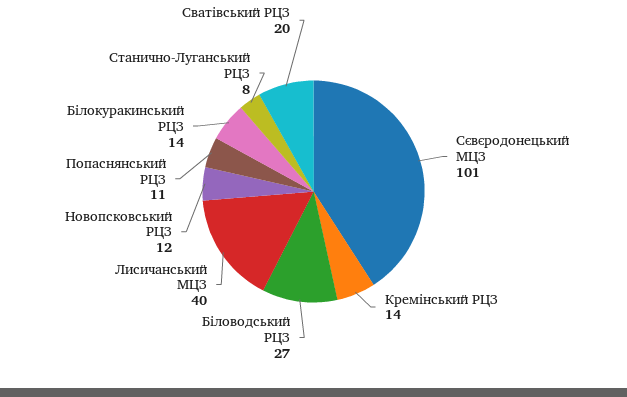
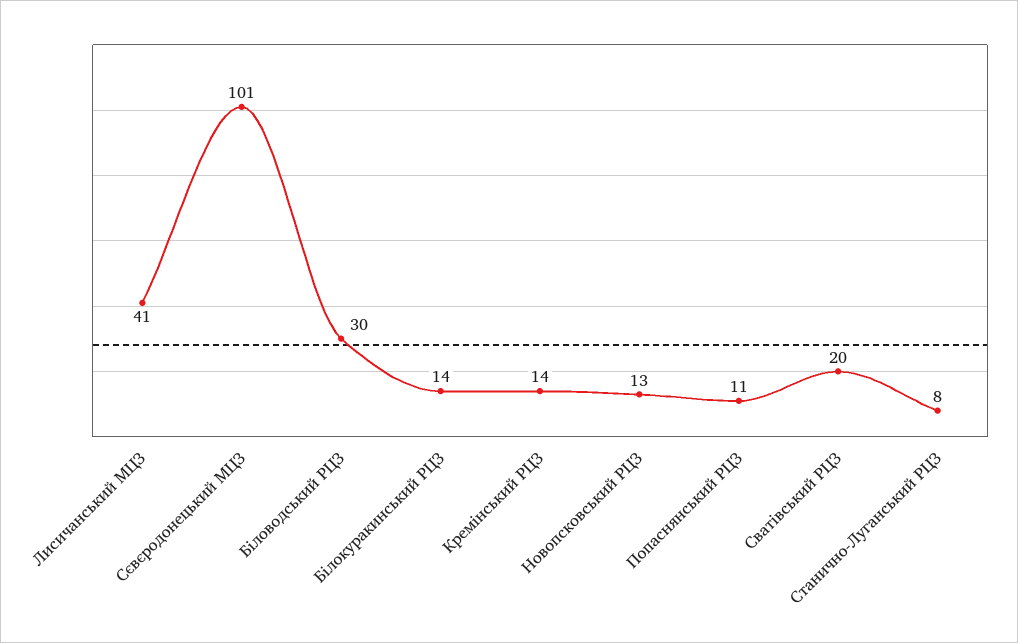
  {
    "Сєвєродонецький МЦЗ": 101,
    "Кремінський РЦЗ": 14,
-   "Біловодський РЦЗ": 27,
+   "Біловодський РЦЗ": 30,
-   "Лисичанський МЦЗ": 40,
+   "Лисичанський МЦЗ": 41,
-   "Новопсковський РЦЗ": 12,
+   "Новопсковський РЦЗ": 13,
    "Попаснянський РЦЗ": 11,
    "Білокуракинський РЦЗ": 14,
    "Станично-Луганський РЦЗ": 8,
    "Сватівський РЦЗ": 20
  }

